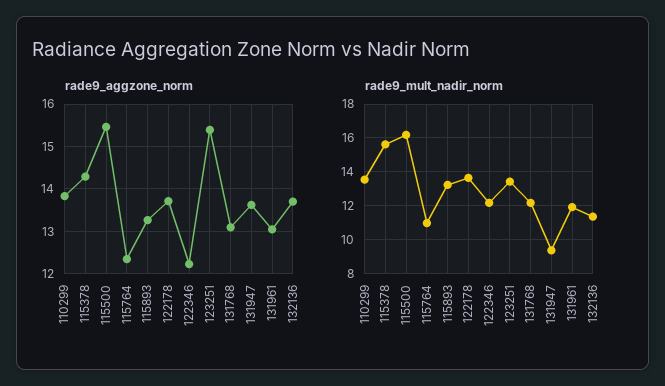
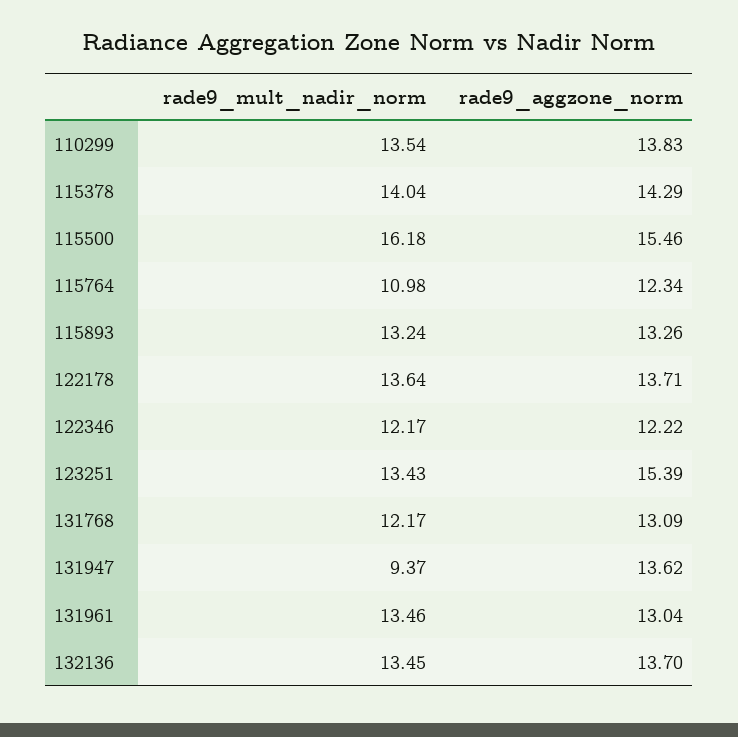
  {
    "rade9_aggzone_norm": {
      "110299": 13.83,
      "115378": 14.29,
      "115500": 15.46,
      "115764": 12.34,
      "115893": 13.26,
      "122178": 13.71,
      "122346": 12.22,
      "123251": 15.39,
      "131768": 13.09,
      "131947": 13.62,
      "131961": 13.04,
      "132136": 13.7
    },
    "rade9_mult_nadir_norm": {
      "110299": 13.54,
-     "115378": 15.5,
+     "115378": 14.04,
      "115500": 16.18,
      "115764": 10.98,
      "115893": 13.24,
      "122178": 13.64,
      "122346": 12.17,
      "123251": 13.43,
      "131768": 12.17,
      "131947": 9.37,
-     "131961": 12,
+     "131961": 13.46,
-     "132136": 11.5
+     "132136": 13.45
    }
  }

